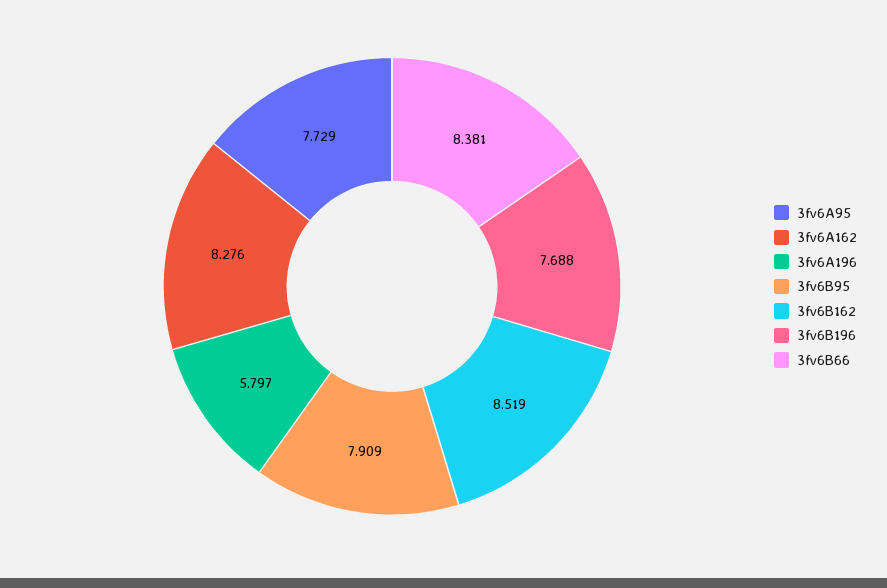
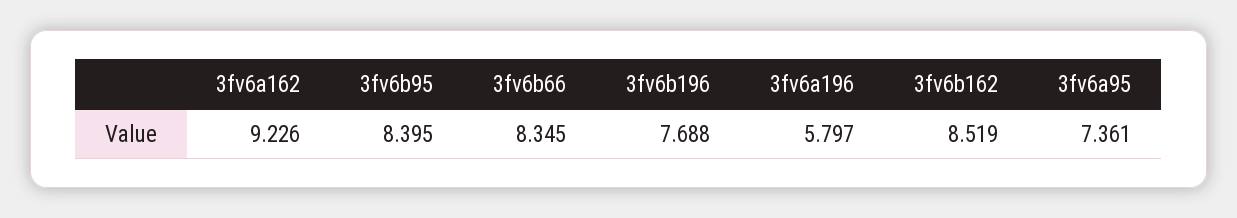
  {
-   "3fv6A95": 7.729,
+   "3fv6A95": 7.361,
-   "3fv6A162": 8.276,
+   "3fv6A162": 9.226,
    "3fv6A196": 5.797,
-   "3fv6B95": 7.909,
+   "3fv6B95": 8.395,
    "3fv6B162": 8.519,
    "3fv6B196": 7.688,
-   "3fv6B66": 8.381
+   "3fv6B66": 8.345
  }

